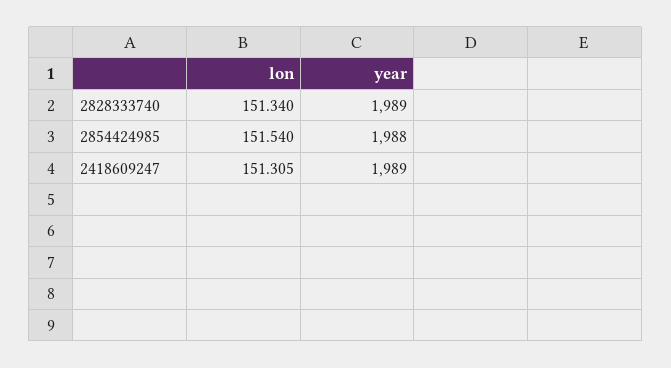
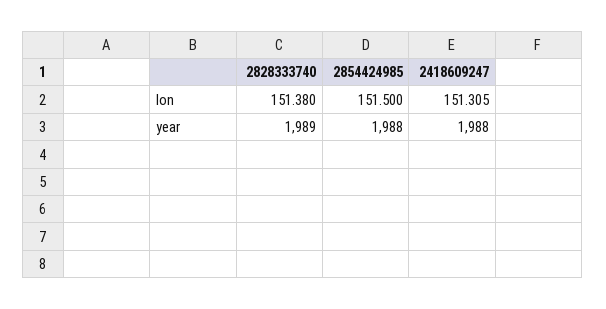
  {
    "lon": {
-     "2828333740": 151.34,
+     "2828333740": 151.38,
-     "2854424985": 151.54,
+     "2854424985": 151.5,
      "2418609247": 151.305
    },
    "year": {
      "2828333740": 1989,
      "2854424985": 1988,
-     "2418609247": 1989
+     "2418609247": 1988
    }
  }

